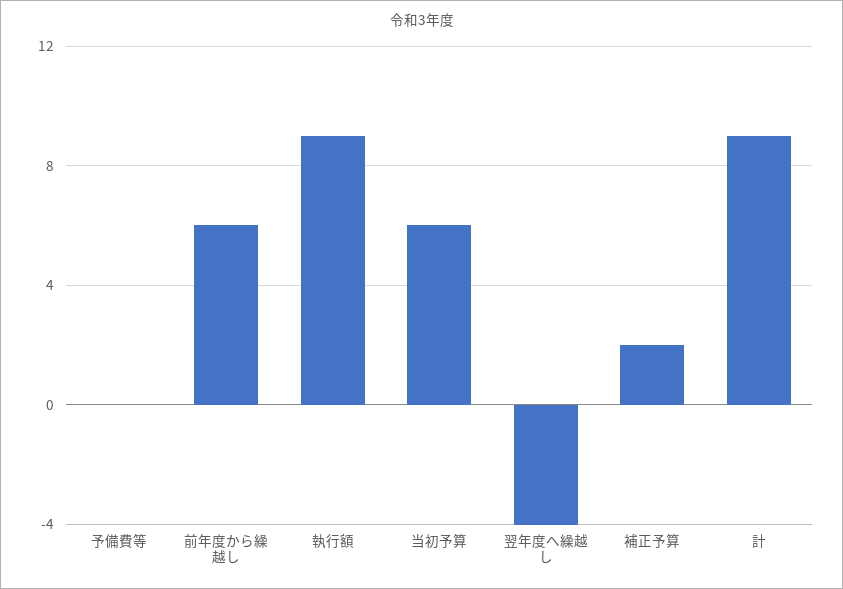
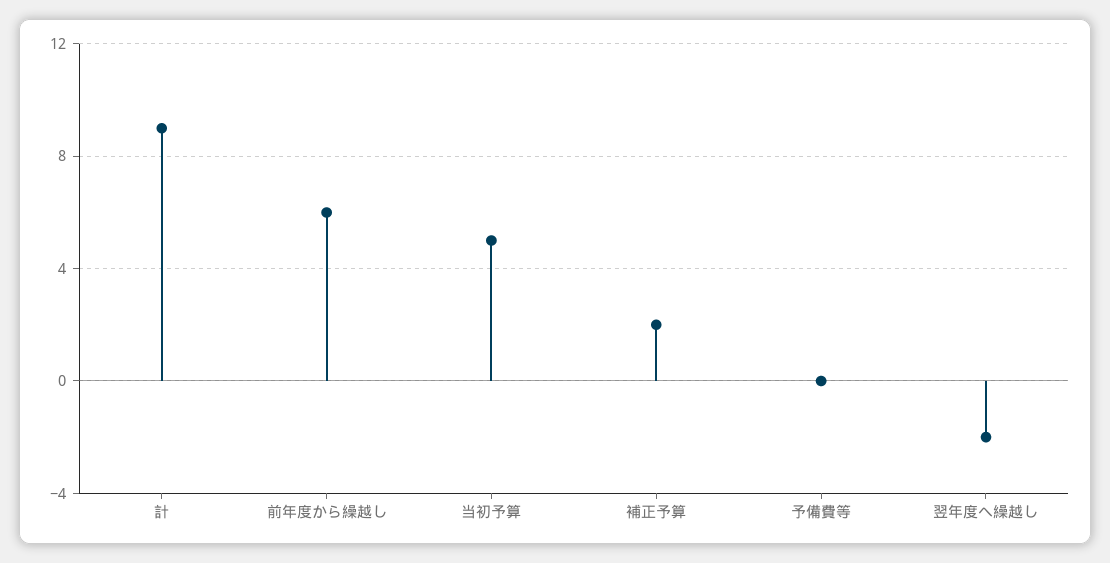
  {
    "予備費等": 0,
    "前年度から繰越し": 6,
-   "執行額": 9,
-   "当初予算": 6,
+   "当初予算": 5,
-   "翌年度へ繰越し": -4,
+   "翌年度へ繰越し": -2,
    "補正予算": 2,
    "計": 9
  }

